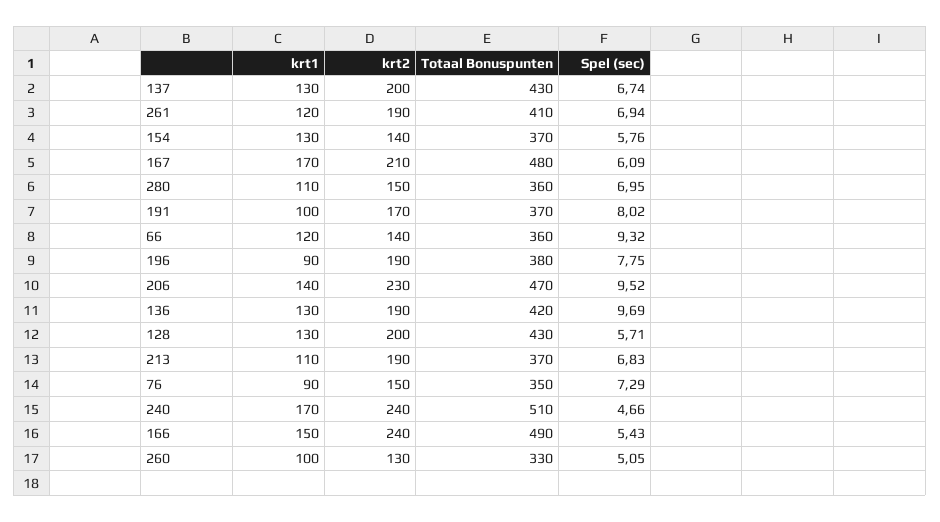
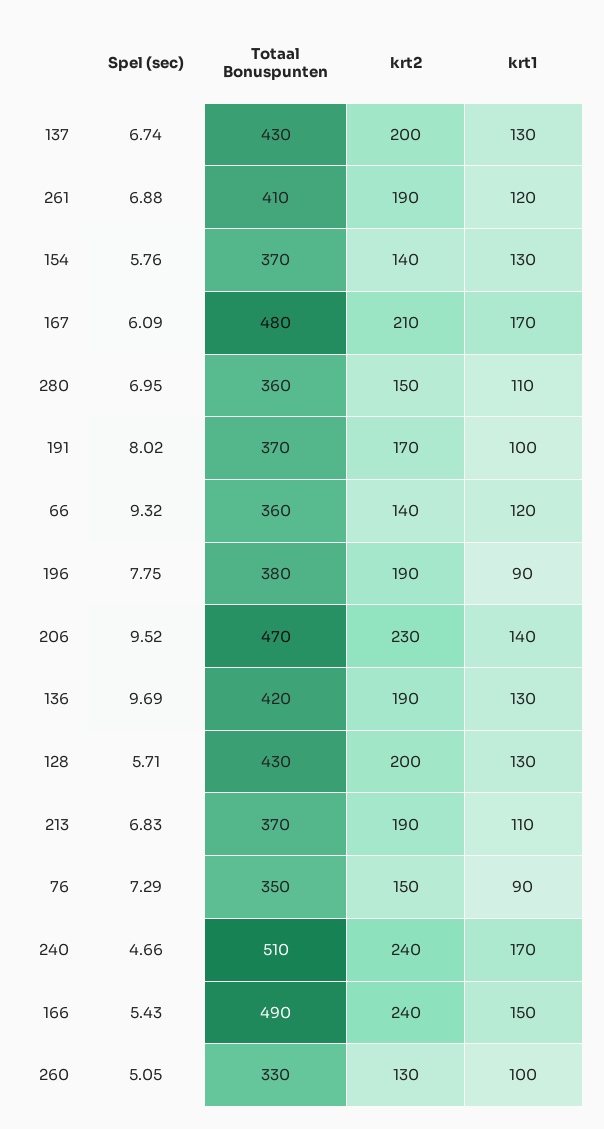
  {
    "krt1": {
      "137": 130,
      "261": 120,
      "154": 130,
      "167": 170,
      "280": 110,
      "191": 100,
      "66": 120,
      "196": 90,
      "206": 140,
      "136": 130,
      "128": 130,
      "213": 110,
      "76": 90,
      "240": 170,
      "166": 150,
      "260": 100
    },
    "krt2": {
      "137": 200,
      "261": 190,
      "154": 140,
      "167": 210,
      "280": 150,
      "191": 170,
      "66": 140,
      "196": 190,
      "206": 230,
      "136": 190,
      "128": 200,
      "213": 190,
      "76": 150,
      "240": 240,
      "166": 240,
      "260": 130
    },
    "Totaal Bonuspunten": {
      "137": 430,
      "261": 410,
      "154": 370,
      "167": 480,
      "280": 360,
      "191": 370,
      "66": 360,
      "196": 380,
      "206": 470,
      "136": 420,
      "128": 430,
      "213": 370,
      "76": 350,
      "240": 510,
      "166": 490,
      "260": 330
    },
    "Spel (sec)": {
      "137": 6.74,
-     "261": 6.94,
+     "261": 6.88,
      "154": 5.76,
      "167": 6.09,
      "280": 6.95,
      "191": 8.02,
      "66": 9.32,
      "196": 7.75,
      "206": 9.52,
      "136": 9.69,
      "128": 5.71,
      "213": 6.83,
      "76": 7.29,
      "240": 4.66,
      "166": 5.43,
      "260": 5.05
    }
  }

